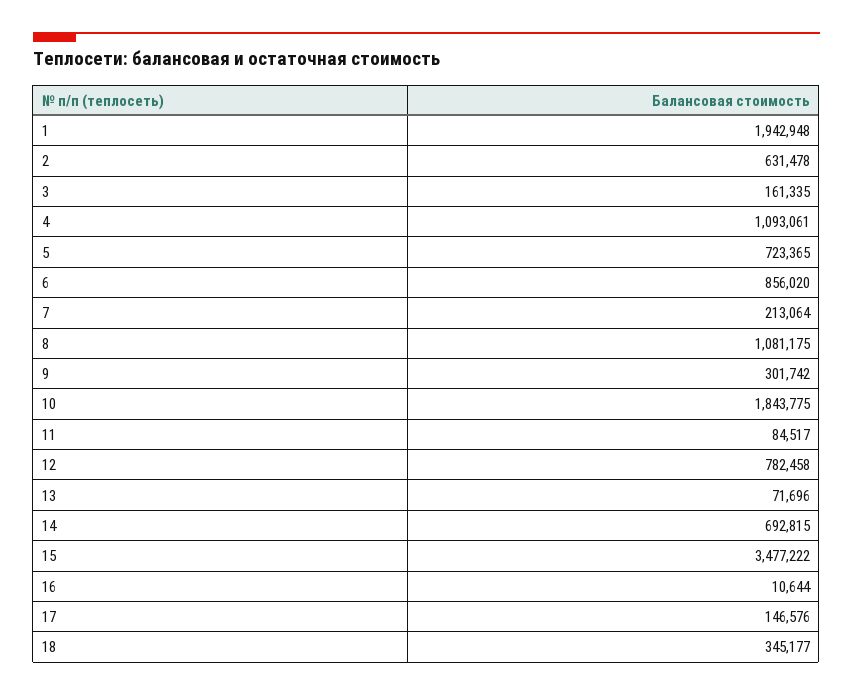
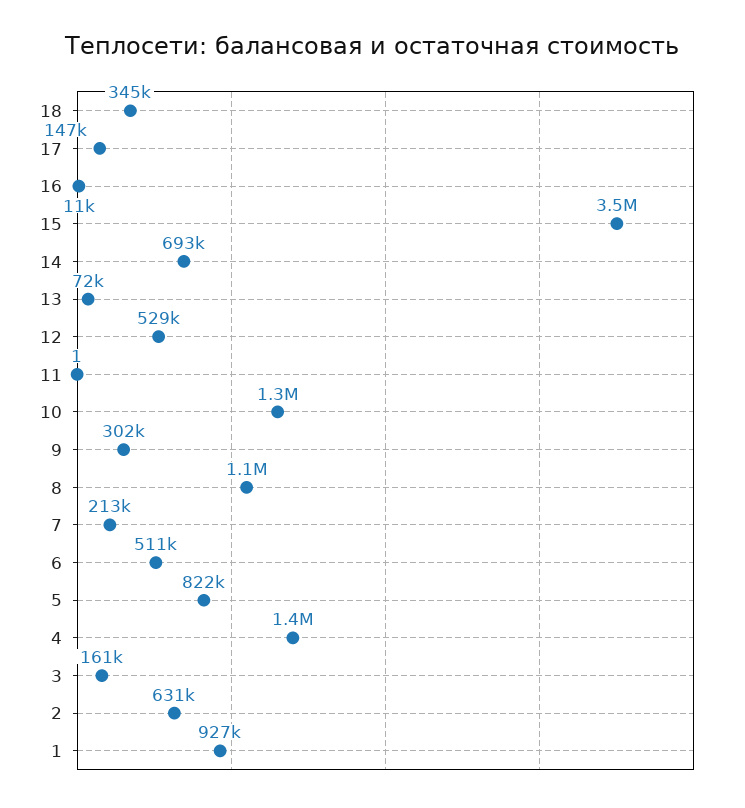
  {
-   "1": 1942948,
+   "1": 927000,
    "2": 631478,
    "3": 161335,
-   "4": 1093061,
+   "4": 1400000,
-   "5": 723365,
+   "5": 822000,
-   "6": 856020,
+   "6": 511000,
    "7": 213064,
    "8": 1081175,
    "9": 301742,
-   "10": 1843775,
+   "10": 1300000,
-   "11": 84517,
+   "11": 1,
-   "12": 782458,
+   "12": 529000,
    "13": 71696,
    "14": 692815,
    "15": 3477222,
    "16": 10644,
    "17": 146576,
    "18": 345177
  }

